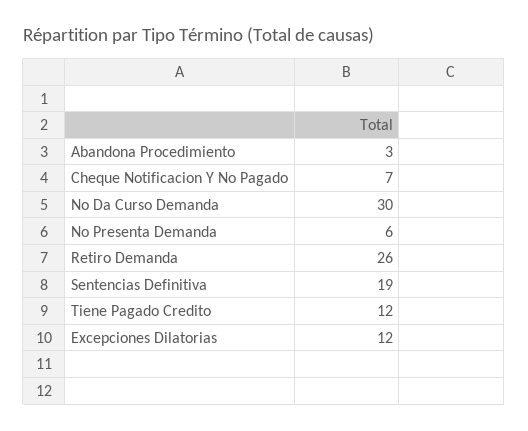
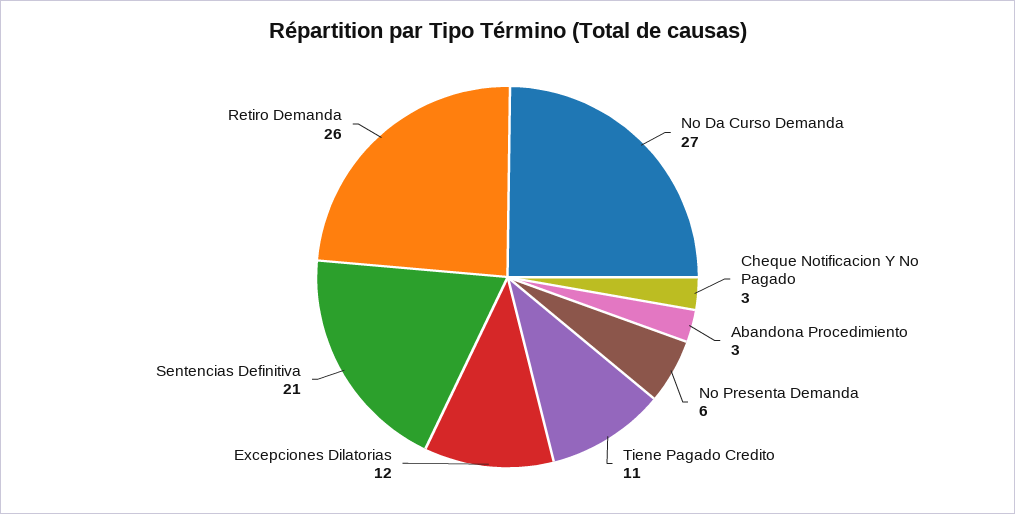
  {
    "Abandona Procedimiento": 3,
-   "Cheque Notificacion Y No Pagado": 7,
+   "Cheque Notificacion Y No Pagado": 3,
-   "No Da Curso Demanda": 30,
+   "No Da Curso Demanda": 27,
    "No Presenta Demanda": 6,
    "Retiro Demanda": 26,
-   "Sentencias Definitiva": 19,
+   "Sentencias Definitiva": 21,
-   "Tiene Pagado Credito": 12,
+   "Tiene Pagado Credito": 11,
    "Excepciones Dilatorias": 12
  }

